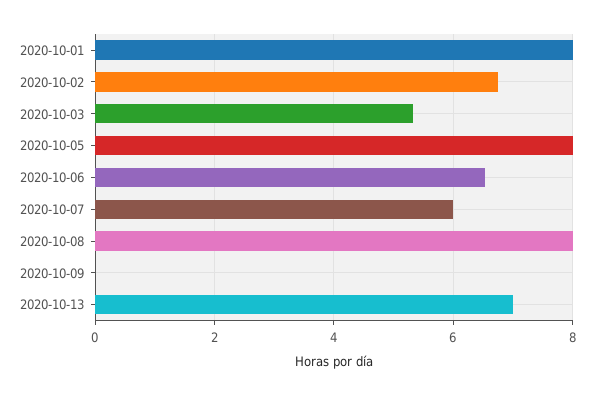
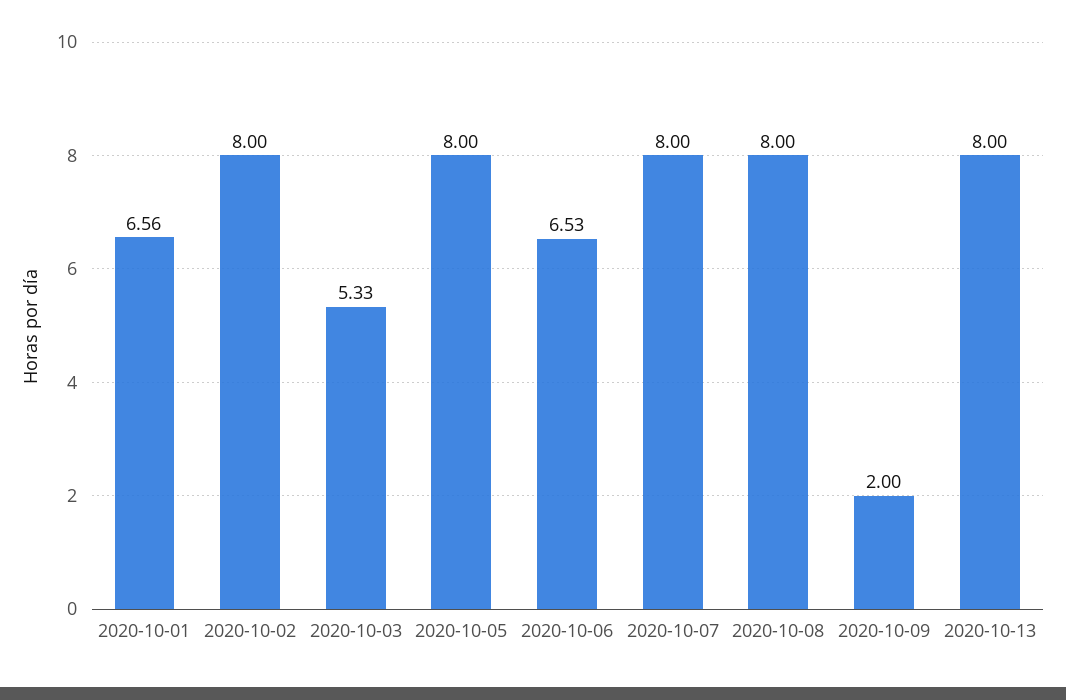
  {
-   "2020-10-01": 8,
+   "2020-10-01": 6.56,
-   "2020-10-02": 6.8,
+   "2020-10-02": 8,
    "2020-10-03": 5.33,
    "2020-10-05": 8,
    "2020-10-06": 6.53,
-   "2020-10-07": 6,
+   "2020-10-07": 8,
    "2020-10-08": 8,
-   "2020-10-09": 0,
+   "2020-10-09": 2,
-   "2020-10-13": 7
+   "2020-10-13": 8
  }

